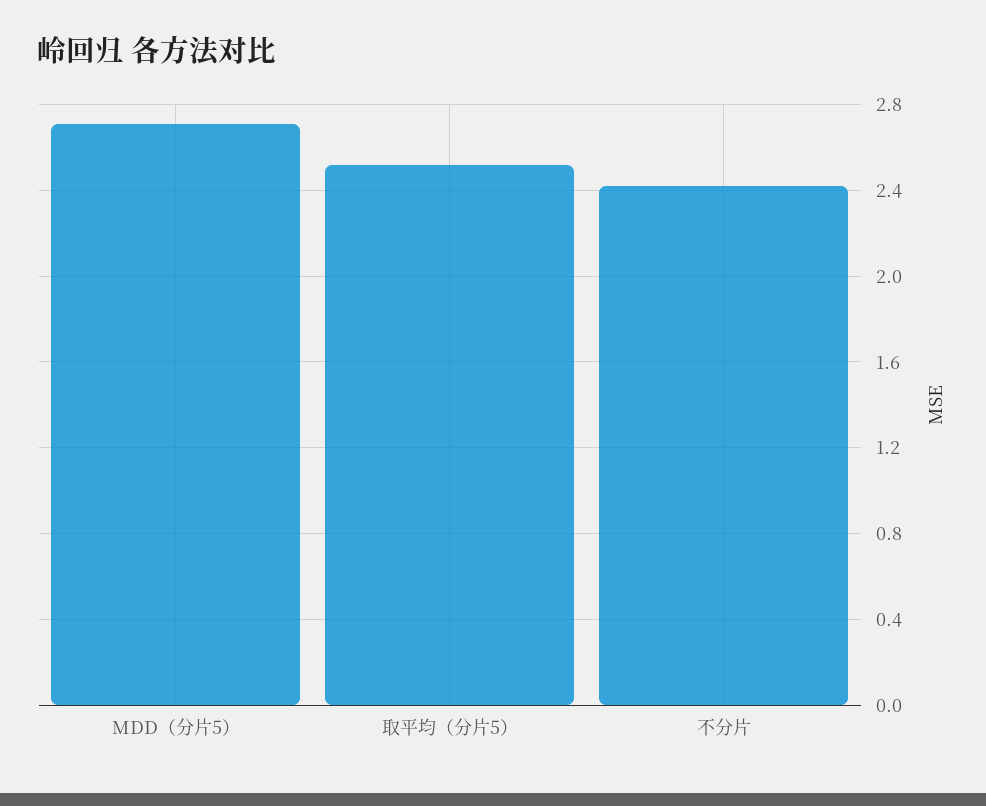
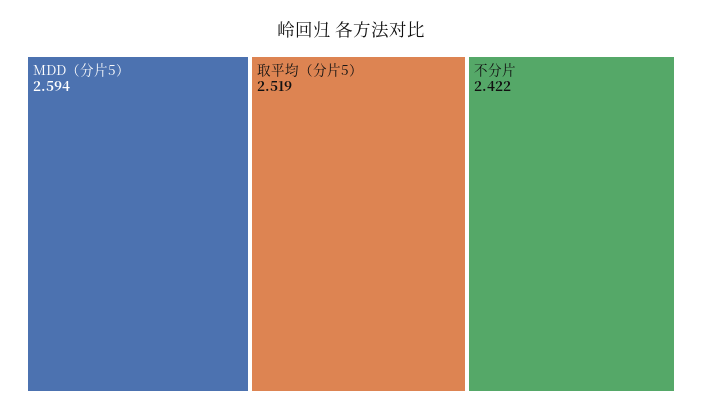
  {
-   "MDD（分片5）": 2.7,
+   "MDD（分片5）": 2.594,
    "取平均（分片5）": 2.519,
    "不分片": 2.422
  }

